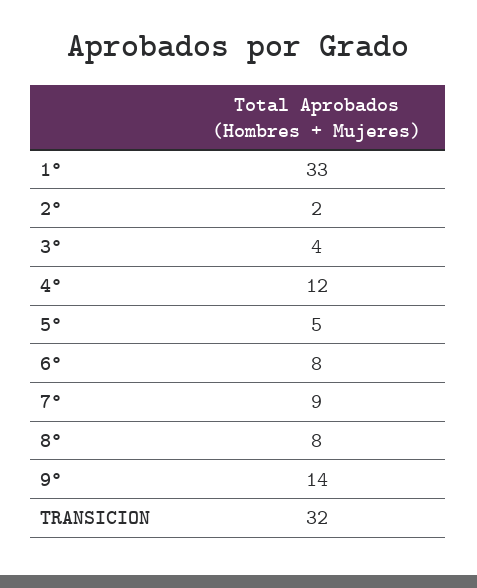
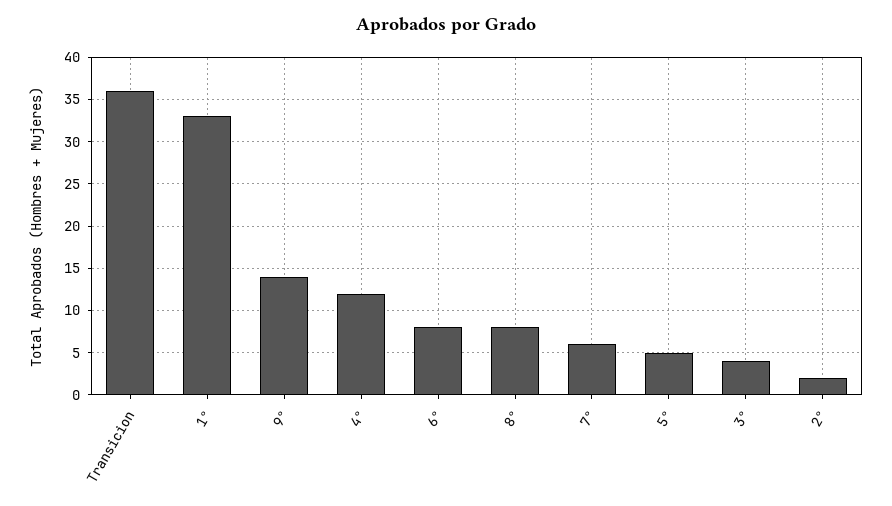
  {
    "1°": 33,
    "2°": 2,
    "3°": 4,
    "4°": 12,
    "5°": 5,
    "6°": 8,
-   "7°": 9,
+   "7°": 6,
    "8°": 8,
    "9°": 14,
-   "TRANSICION": 32
+   "TRANSICION": 36
  }

